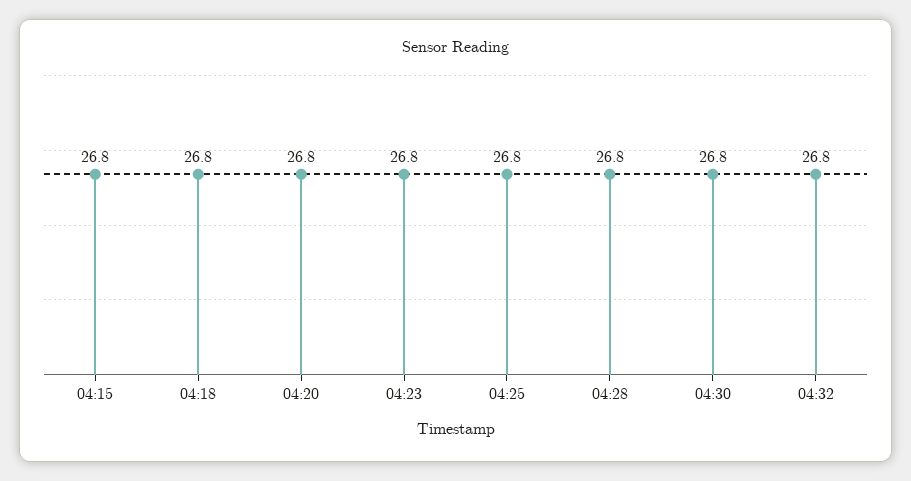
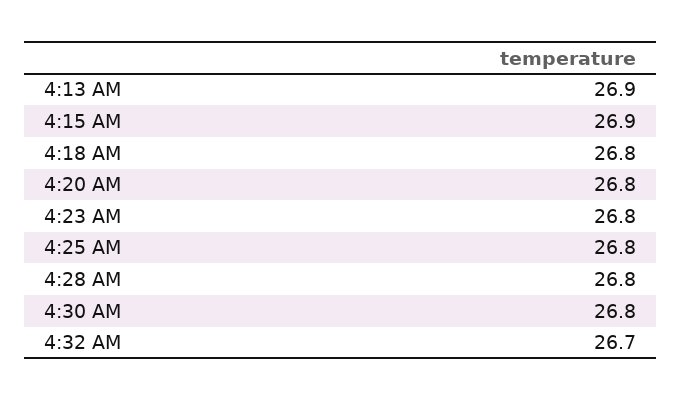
  {
-   "04:15": 26.8,
+   "04:15": 26.9,
    "04:18": 26.8,
    "04:20": 26.8,
    "04:23": 26.8,
    "04:25": 26.8,
    "04:28": 26.8,
    "04:30": 26.8,
-   "04:32": 26.8
+   "04:32": 26.7,
+   "4:13 AM": 26.9
  }

